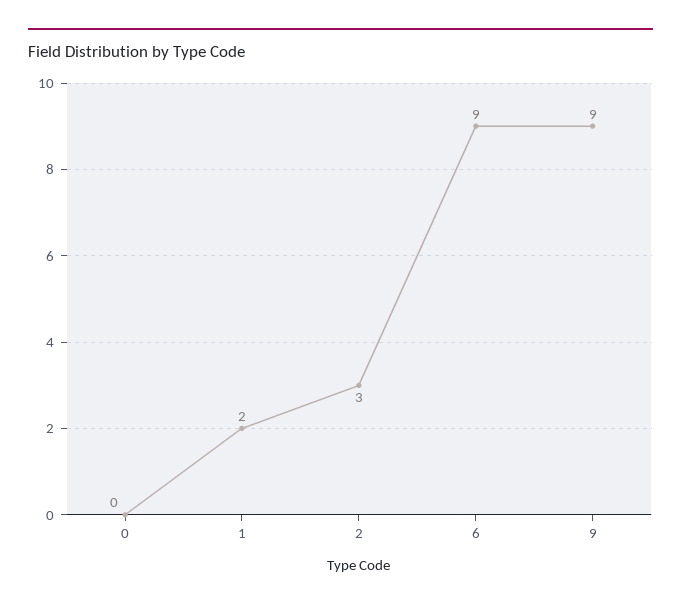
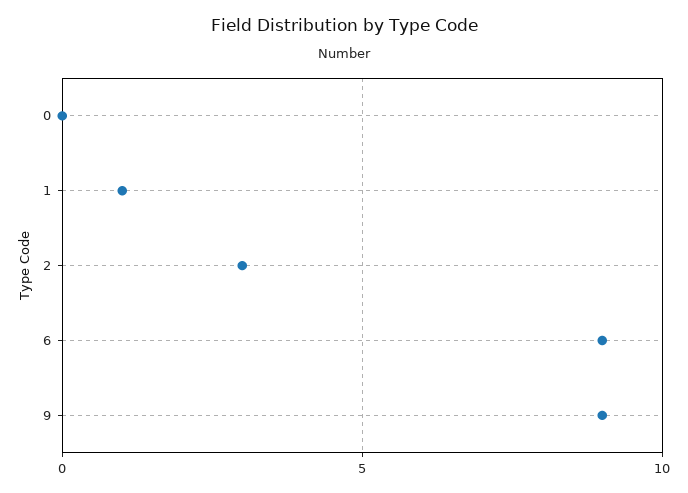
  {
    "0": 0,
-   "1": 2,
+   "1": 1,
    "2": 3,
    "6": 9,
    "9": 9
  }

